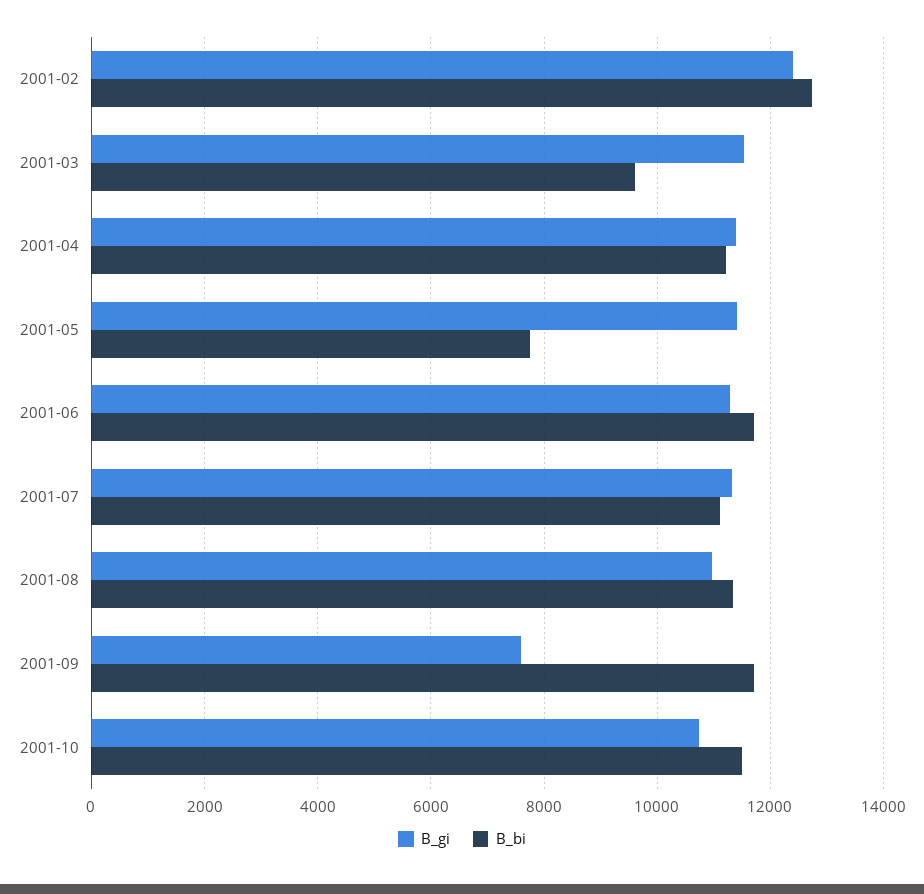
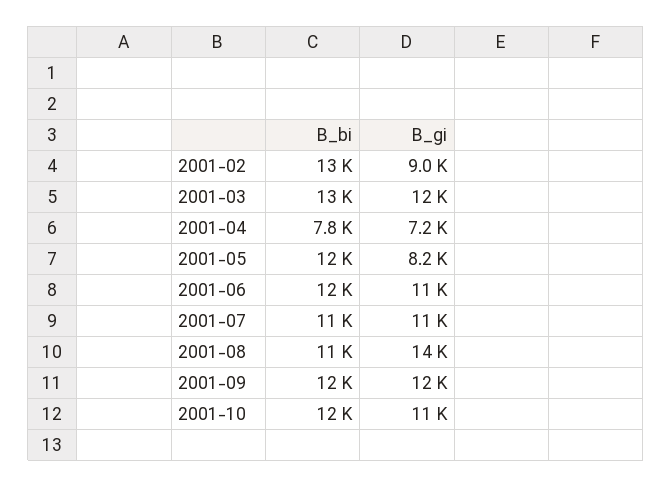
  {
    "B_gi": {
-     "2001-02": 12400,
+     "2001-02": 9000,
      "2001-03": 12000,
-     "2001-04": 11400,
+     "2001-04": 7200,
-     "2001-05": 11400,
+     "2001-05": 8200,
      "2001-06": 11000,
      "2001-07": 11000,
-     "2001-08": 11000,
+     "2001-08": 14000,
-     "2001-09": 7600,
+     "2001-09": 12000,
      "2001-10": 11000
    },
    "B_bi": {
      "2001-02": 13000,
-     "2001-03": 9600,
+     "2001-03": 13000,
-     "2001-04": 11200,
+     "2001-04": 7800,
-     "2001-05": 7800,
+     "2001-05": 12000,
      "2001-06": 12000,
      "2001-07": 11000,
      "2001-08": 11000,
      "2001-09": 12000,
      "2001-10": 12000
    }
  }

